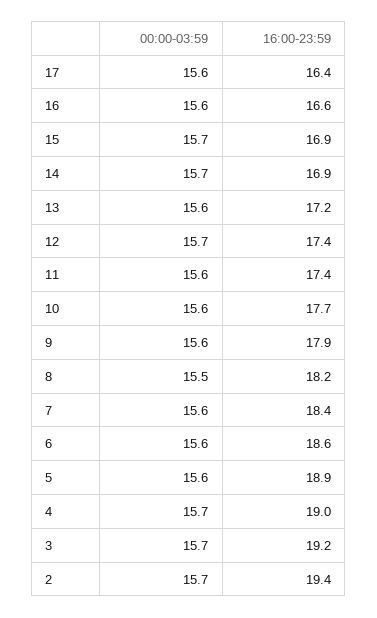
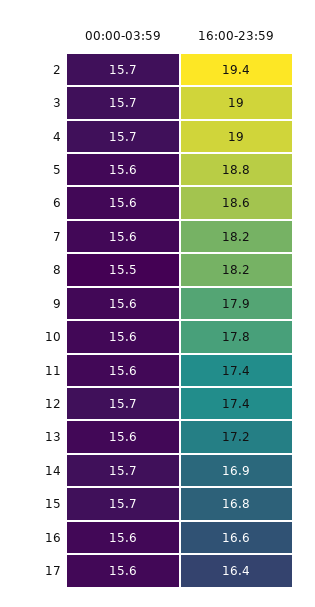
  {
    "00:00-03:59": {
      "17": 15.6,
      "16": 15.6,
      "15": 15.7,
      "14": 15.7,
      "13": 15.6,
      "12": 15.7,
      "11": 15.6,
      "10": 15.6,
      "9": 15.6,
      "8": 15.5,
      "7": 15.6,
      "6": 15.6,
      "5": 15.6,
      "4": 15.7,
      "3": 15.7,
      "2": 15.7
    },
    "16:00-23:59": {
      "17": 16.4,
      "16": 16.6,
-     "15": 16.9,
+     "15": 16.8,
      "14": 16.9,
      "13": 17.2,
      "12": 17.4,
      "11": 17.4,
-     "10": 17.7,
+     "10": 17.8,
      "9": 17.9,
      "8": 18.2,
-     "7": 18.4,
+     "7": 18.2,
      "6": 18.6,
-     "5": 18.9,
+     "5": 18.8,
      "4": 19,
-     "3": 19.2,
+     "3": 19,
      "2": 19.4
    }
  }

